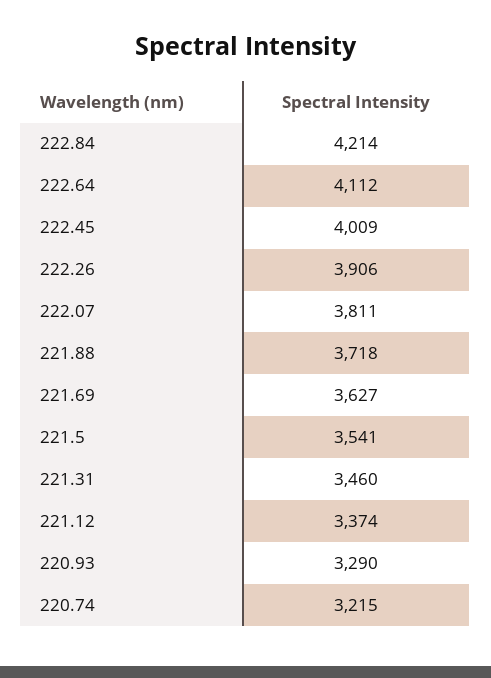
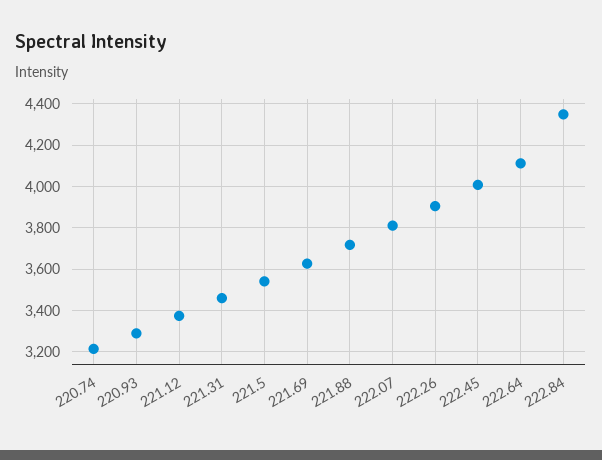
  {
-   "222.84": 4214,
+   "222.84": 4350,
    "222.64": 4112,
    "222.45": 4009,
    "222.26": 3906,
    "222.07": 3811,
    "221.88": 3718,
    "221.69": 3627,
    "221.5": 3541,
    "221.31": 3460,
    "221.12": 3374,
    "220.93": 3290,
    "220.74": 3215
  }

